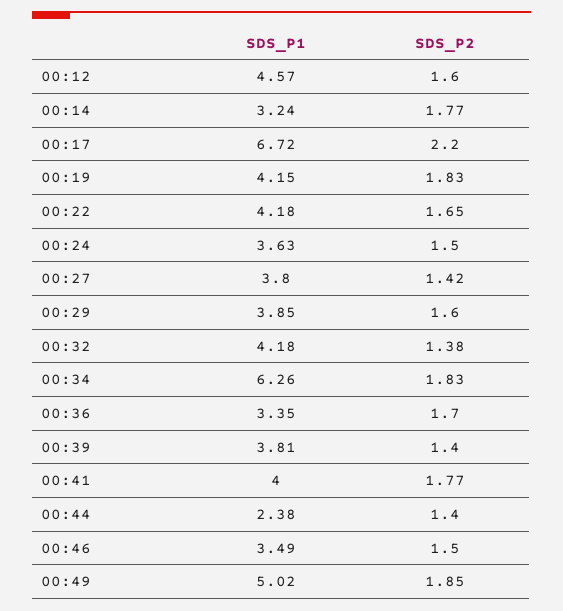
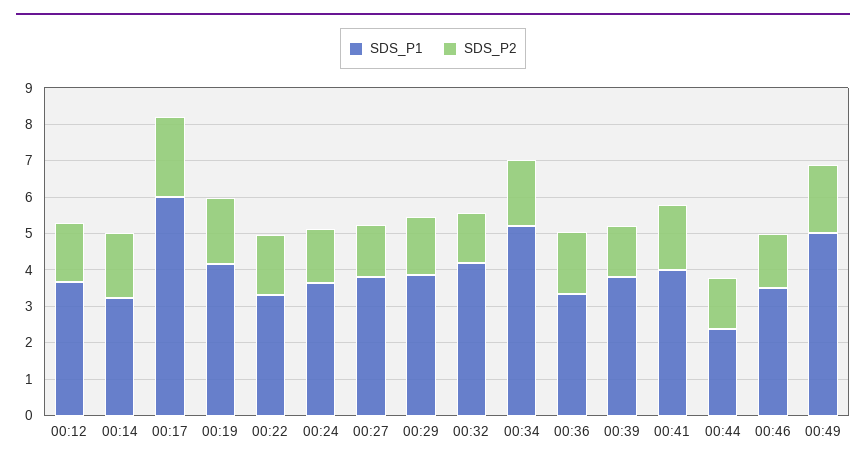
  {
    "SDS_P1": {
-     "00:12": 4.57,
+     "00:12": 3.75,
      "00:14": 3.24,
-     "00:17": 6.72,
+     "00:17": 6,
      "00:19": 4.15,
-     "00:22": 4.18,
+     "00:22": 3.25,
      "00:24": 3.63,
      "00:27": 3.8,
      "00:29": 3.85,
      "00:32": 4.18,
-     "00:34": 6.26,
+     "00:34": 5.25,
      "00:36": 3.35,
      "00:39": 3.81,
      "00:41": 4,
      "00:44": 2.38,
      "00:46": 3.49,
      "00:49": 5.02
    },
    "SDS_P2": {
      "00:12": 1.6,
      "00:14": 1.77,
      "00:17": 2.2,
      "00:19": 1.83,
      "00:22": 1.65,
      "00:24": 1.5,
      "00:27": 1.42,
      "00:29": 1.6,
      "00:32": 1.38,
      "00:34": 1.83,
      "00:36": 1.7,
      "00:39": 1.4,
      "00:41": 1.77,
      "00:44": 1.4,
      "00:46": 1.5,
      "00:49": 1.85
    }
  }

